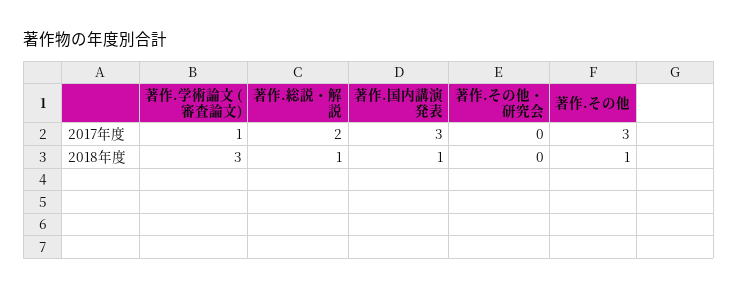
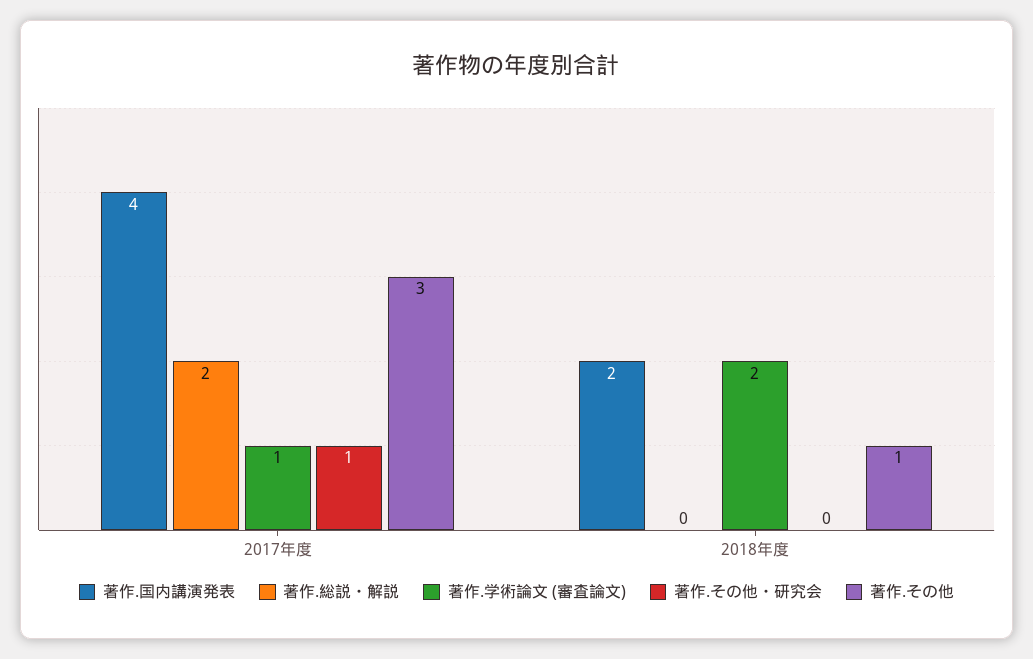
  {
    "著作.学術論文 (審査論文)": {
      "2017年度": 1,
-     "2018年度": 3
+     "2018年度": 2
    },
    "著作.総説・解説": {
      "2017年度": 2,
-     "2018年度": 1
+     "2018年度": 0
    },
    "著作.国内講演発表": {
-     "2017年度": 3,
+     "2017年度": 4,
-     "2018年度": 1
+     "2018年度": 2
    },
    "著作.その他・研究会": {
-     "2017年度": 0,
+     "2017年度": 1,
      "2018年度": 0
    },
    "著作.その他": {
      "2017年度": 3,
      "2018年度": 1
    }
  }

